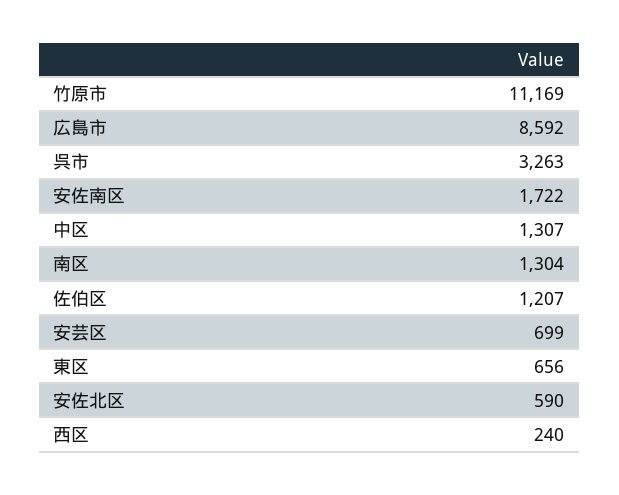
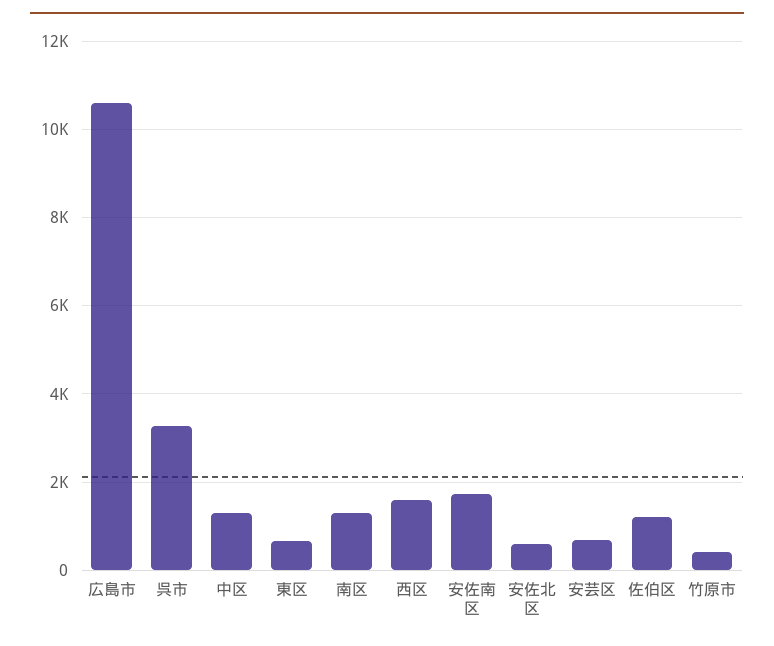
  {
-   "竹原市": 11169,
+   "竹原市": 400,
-   "広島市": 8592,
+   "広島市": 10600,
    "呉市": 3263,
    "安佐南区": 1722,
    "中区": 1307,
    "南区": 1304,
    "佐伯区": 1207,
    "安芸区": 699,
    "東区": 656,
    "安佐北区": 590,
-   "西区": 240
+   "西区": 1600
  }

